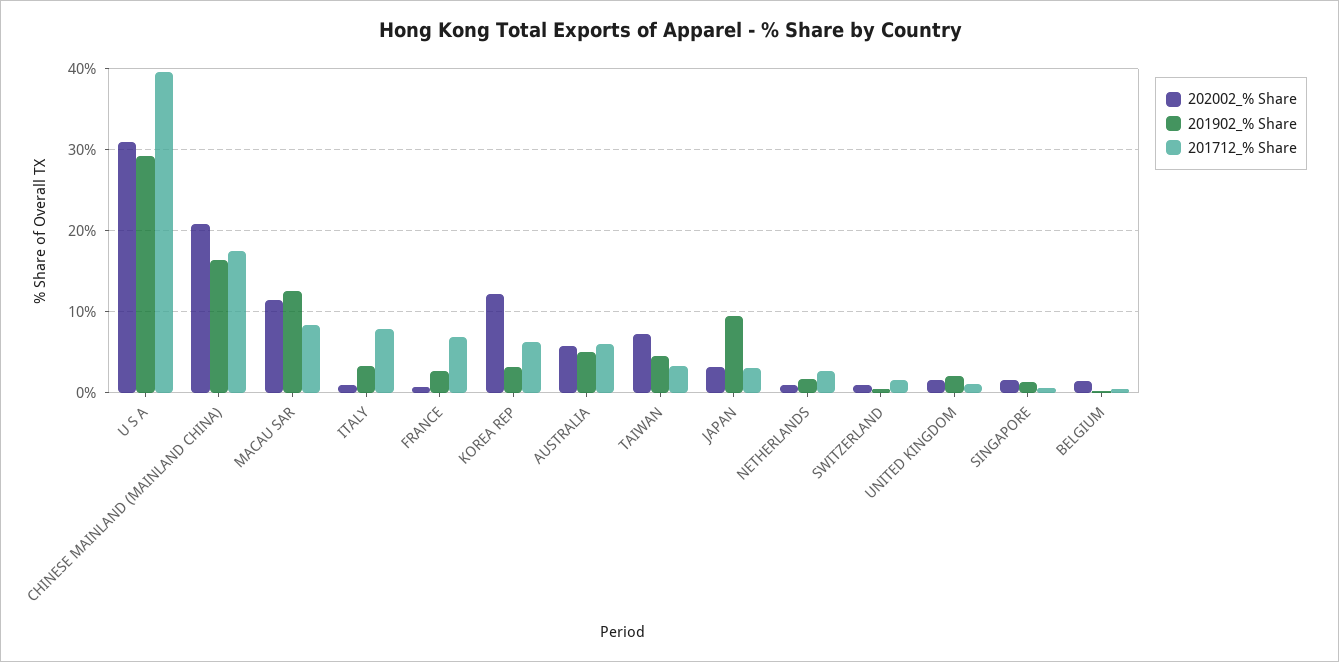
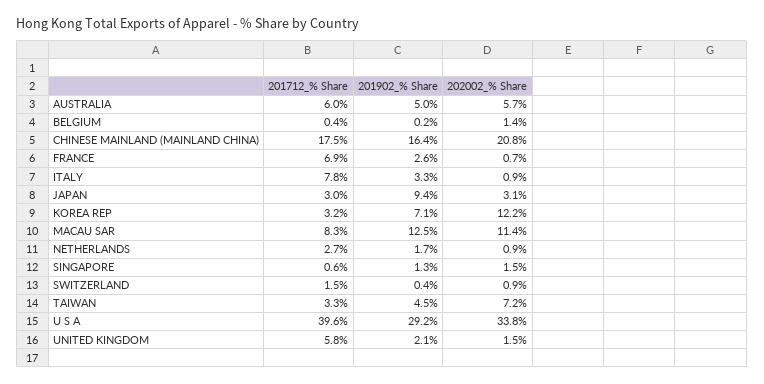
  {
    "202002_% Share": {
-     "U S A": 31,
+     "U S A": 33.8,
      "CHINESE MAINLAND (MAINLAND CHINA)": 20.8,
      "MACAU SAR": 11.4,
      "ITALY": 0.9,
      "FRANCE": 0.7,
      "KOREA REP": 12.2,
      "AUSTRALIA": 5.7,
      "TAIWAN": 7.2,
      "JAPAN": 3.1,
      "NETHERLANDS": 0.9,
      "SWITZERLAND": 0.9,
      "UNITED KINGDOM": 1.5,
      "SINGAPORE": 1.5,
      "BELGIUM": 1.4
    },
    "201902_% Share": {
      "U S A": 29.2,
      "CHINESE MAINLAND (MAINLAND CHINA)": 16.4,
      "MACAU SAR": 12.5,
      "ITALY": 3.3,
      "FRANCE": 2.6,
-     "KOREA REP": 3,
+     "KOREA REP": 7.1,
      "AUSTRALIA": 5,
      "TAIWAN": 4.5,
      "JAPAN": 9.4,
      "NETHERLANDS": 1.7,
      "SWITZERLAND": 0.4,
      "UNITED KINGDOM": 2.1,
      "SINGAPORE": 1.3,
      "BELGIUM": 0.2
    },
    "201712_% Share": {
      "U S A": 39.6,
      "CHINESE MAINLAND (MAINLAND CHINA)": 17.5,
      "MACAU SAR": 8.3,
      "ITALY": 7.8,
      "FRANCE": 6.9,
-     "KOREA REP": 6,
+     "KOREA REP": 3.2,
      "AUSTRALIA": 6,
      "TAIWAN": 3.3,
      "JAPAN": 3,
      "NETHERLANDS": 2.7,
      "SWITZERLAND": 1.5,
-     "UNITED KINGDOM": 1,
+     "UNITED KINGDOM": 5.8,
      "SINGAPORE": 0.6,
      "BELGIUM": 0.4
    }
  }

